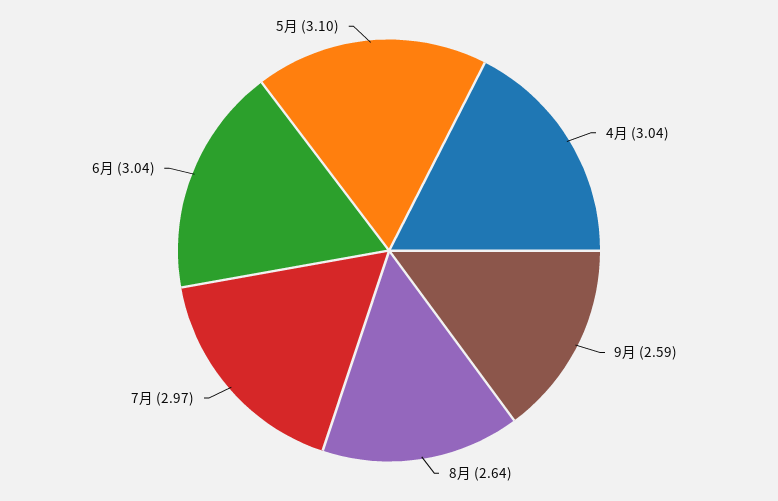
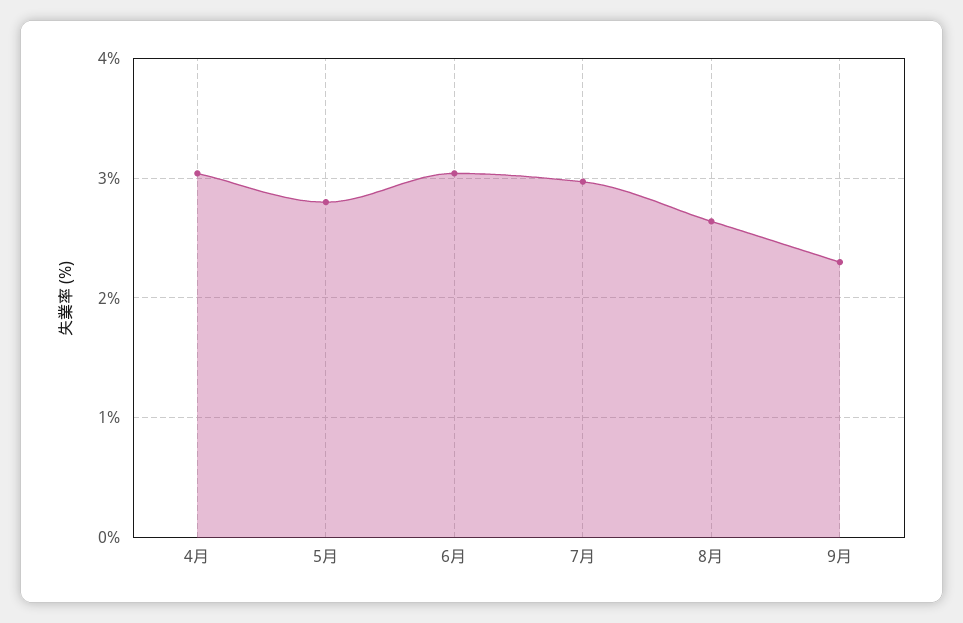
  {
    "4月": 3.04,
-   "9月": 2.59,
+   "9月": 2.3,
    "8月": 2.64,
    "7月": 2.97,
    "6月": 3.04,
-   "5月": 3.1
+   "5月": 2.8
  }

